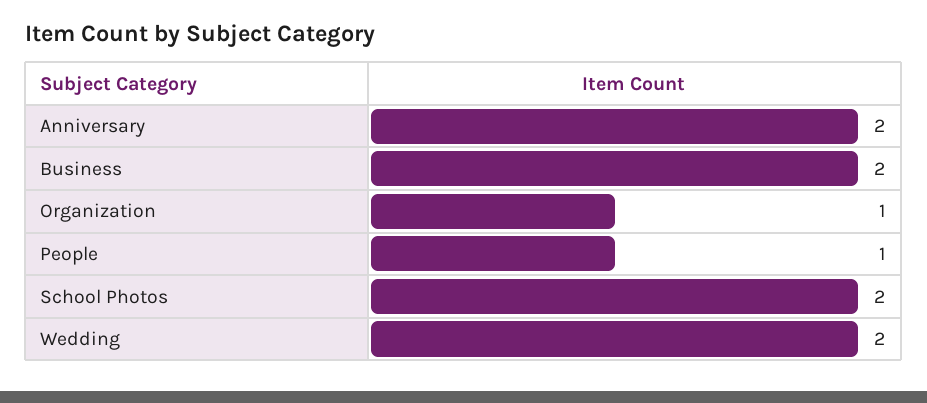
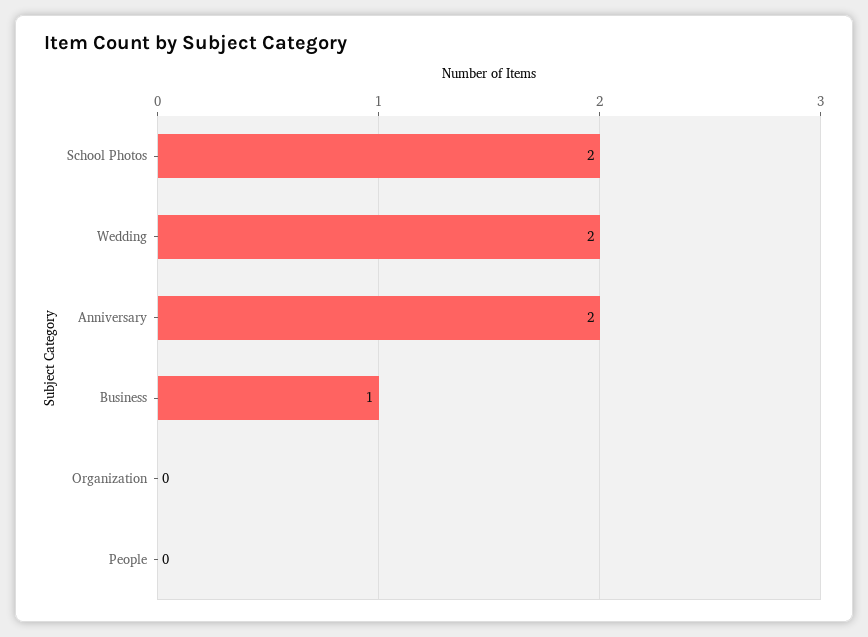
  {
    "Anniversary": 2,
-   "Business": 2,
+   "Business": 1,
-   "Organization": 1,
+   "Organization": 0,
-   "People": 1,
+   "People": 0,
    "School Photos": 2,
    "Wedding": 2
  }

